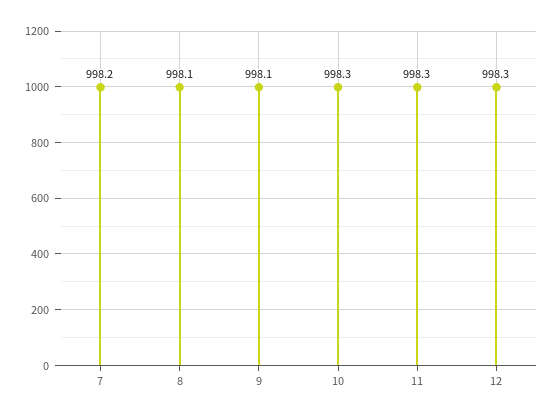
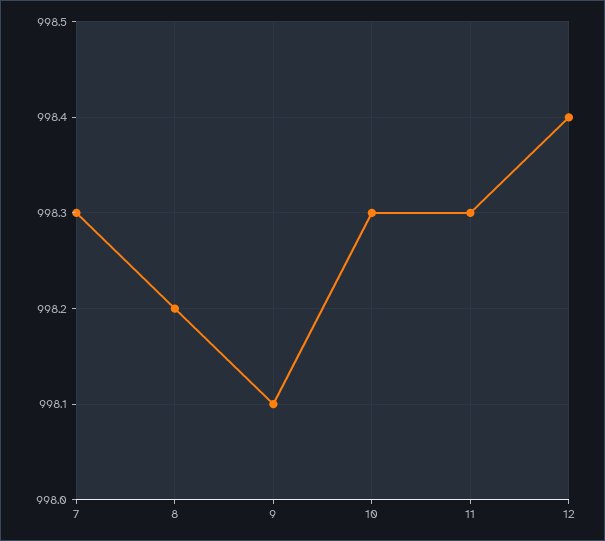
  {
-   "7": 998.2,
+   "7": 998.3,
-   "8": 998.1,
+   "8": 998.2,
    "9": 998.1,
    "10": 998.3,
    "11": 998.3,
-   "12": 998.3
+   "12": 998.4
  }

